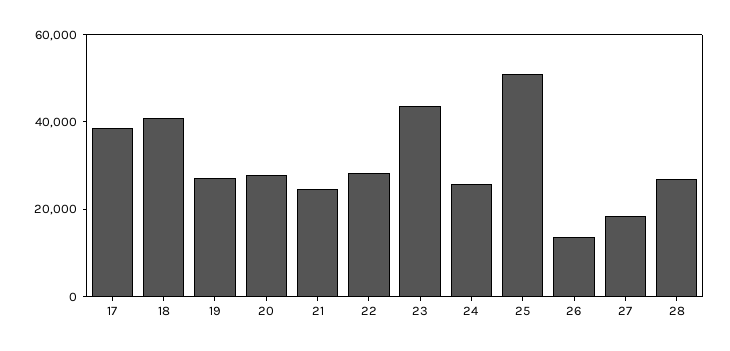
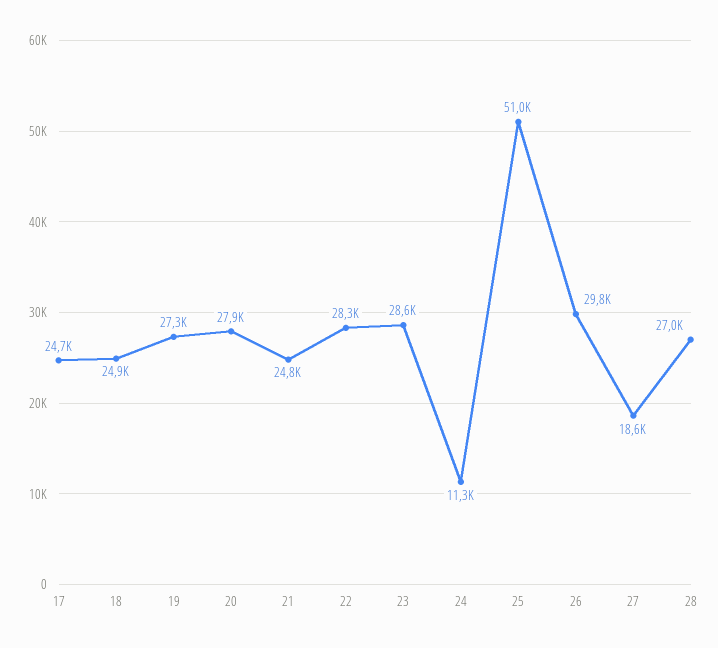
  {
-   "17": 40000,
+   "17": 24700,
-   "18": 40000,
+   "18": 24900,
    "19": 27300,
    "20": 27900,
    "21": 24800,
    "22": 28300,
-   "23": 45000,
+   "23": 28600,
-   "24": 25000,
+   "24": 11300,
    "25": 51000,
-   "26": 15000,
+   "26": 29800,
    "27": 18600,
    "28": 27000
  }

